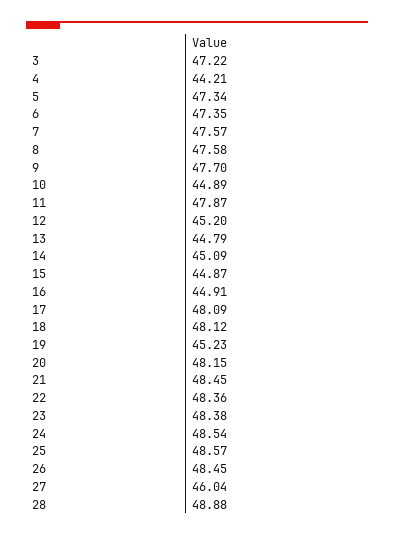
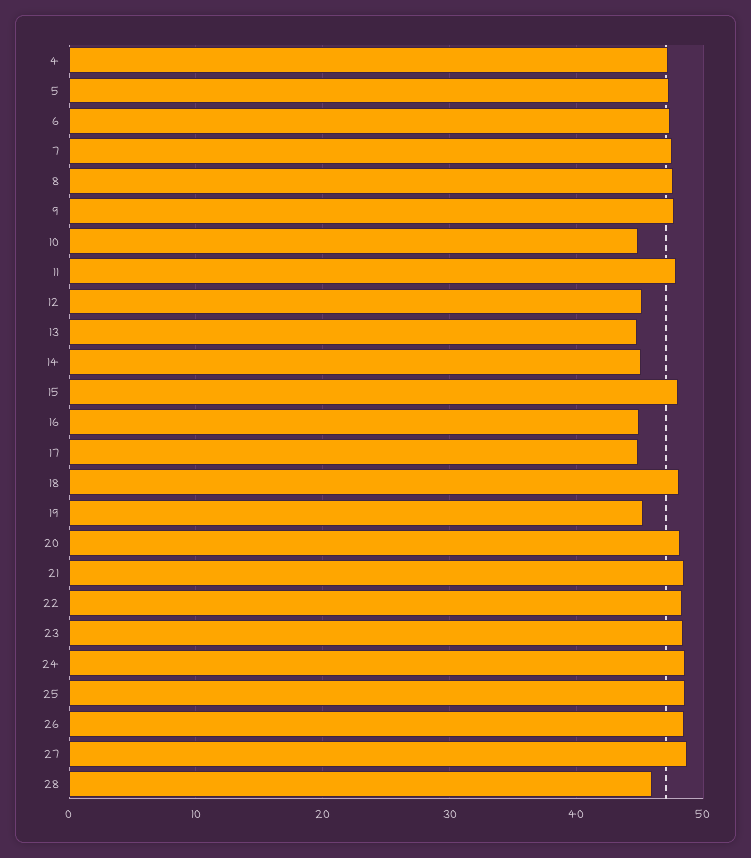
  {
-   "3": 47.22,
-   "4": 44.21,
+   "4": 47,
    "5": 47.34,
    "6": 47.35,
    "7": 47.57,
    "8": 47.58,
    "9": 47.7,
    "10": 44.89,
    "11": 47.87,
    "12": 45.2,
    "13": 44.79,
    "14": 45.09,
-   "15": 44.87,
+   "15": 48,
    "16": 44.91,
-   "17": 48.09,
+   "17": 45,
    "18": 48.12,
    "19": 45.23,
    "20": 48.15,
    "21": 48.45,
    "22": 48.36,
    "23": 48.38,
    "24": 48.54,
    "25": 48.57,
    "26": 48.45,
-   "27": 46.04,
+   "27": 49,
-   "28": 48.88
+   "28": 46
  }

